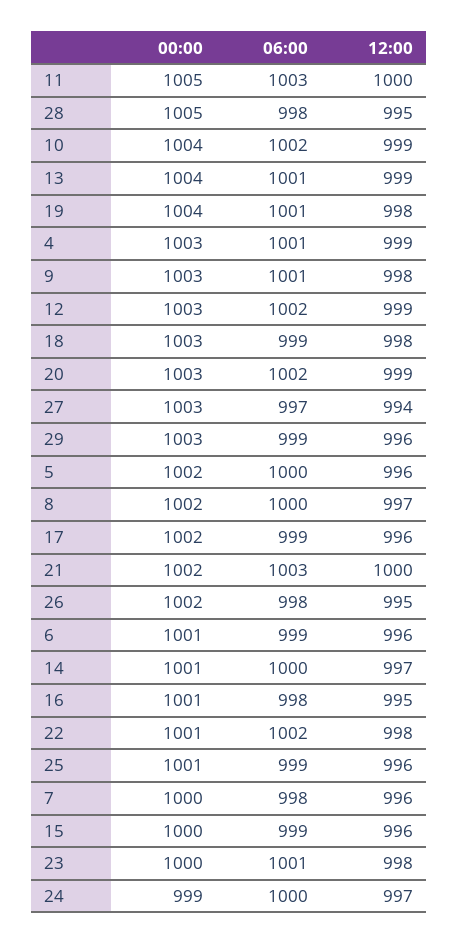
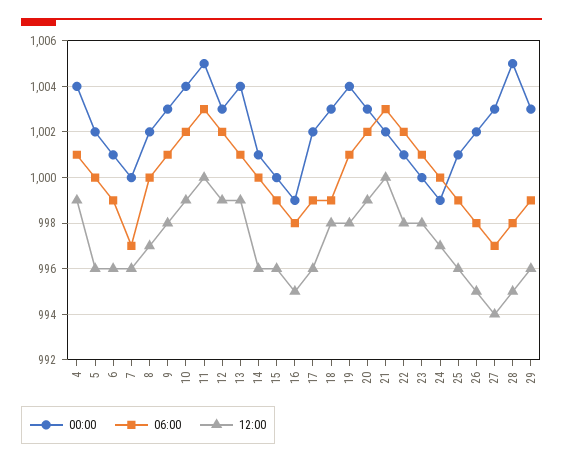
  {
    "00:00": {
      "11": 1005,
      "28": 1005,
      "10": 1004,
      "13": 1004,
      "19": 1004,
-     "4": 1003,
+     "4": 1004,
      "9": 1003,
      "12": 1003,
      "18": 1003,
      "20": 1003,
      "27": 1003,
      "29": 1003,
      "5": 1002,
      "8": 1002,
      "17": 1002,
      "21": 1002,
      "26": 1002,
      "6": 1001,
      "14": 1001,
-     "16": 1001,
+     "16": 999,
      "22": 1001,
      "25": 1001,
      "7": 1000,
      "15": 1000,
      "23": 1000,
      "24": 999
    },
    "06:00": {
      "11": 1003,
      "28": 998,
      "10": 1002,
      "13": 1001,
      "19": 1001,
      "4": 1001,
      "9": 1001,
      "12": 1002,
      "18": 999,
      "20": 1002,
      "27": 997,
      "29": 999,
      "5": 1000,
      "8": 1000,
      "17": 999,
      "21": 1003,
      "26": 998,
      "6": 999,
      "14": 1000,
      "16": 998,
      "22": 1002,
      "25": 999,
-     "7": 998,
+     "7": 997,
      "15": 999,
      "23": 1001,
      "24": 1000
    },
    "12:00": {
      "11": 1000,
      "28": 995,
      "10": 999,
      "13": 999,
      "19": 998,
      "4": 999,
      "9": 998,
      "12": 999,
      "18": 998,
      "20": 999,
      "27": 994,
      "29": 996,
      "5": 996,
      "8": 997,
      "17": 996,
      "21": 1000,
      "26": 995,
      "6": 996,
-     "14": 997,
+     "14": 996,
      "16": 995,
      "22": 998,
      "25": 996,
      "7": 996,
      "15": 996,
      "23": 998,
      "24": 997
    }
  }

